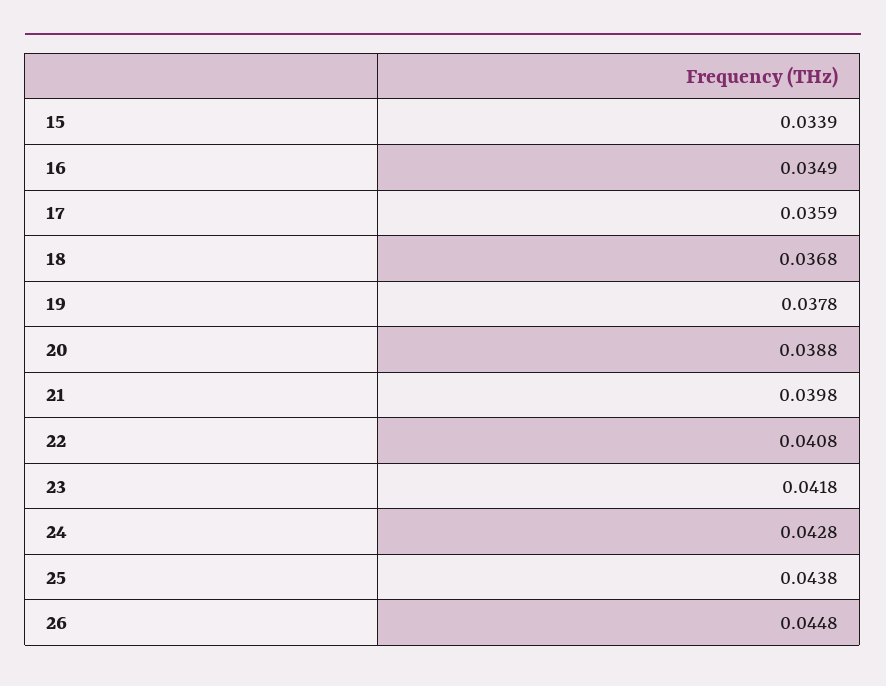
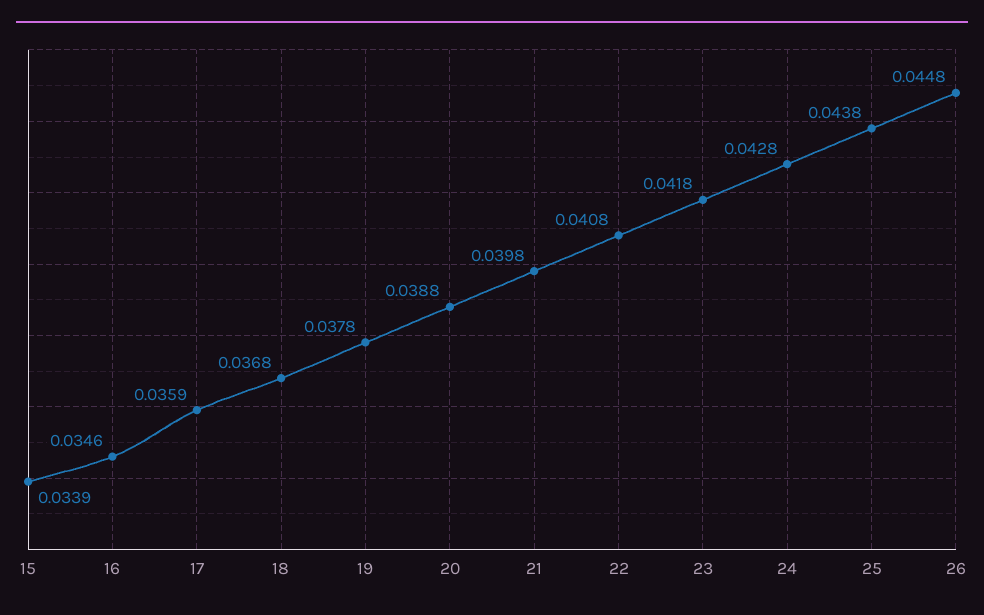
  {
    "15": 0.0339,
-   "16": 0.0349,
+   "16": 0.0346,
    "17": 0.0359,
    "18": 0.0368,
    "19": 0.0378,
    "20": 0.0388,
    "21": 0.0398,
    "22": 0.0408,
    "23": 0.0418,
    "24": 0.0428,
    "25": 0.0438,
    "26": 0.0448
  }

